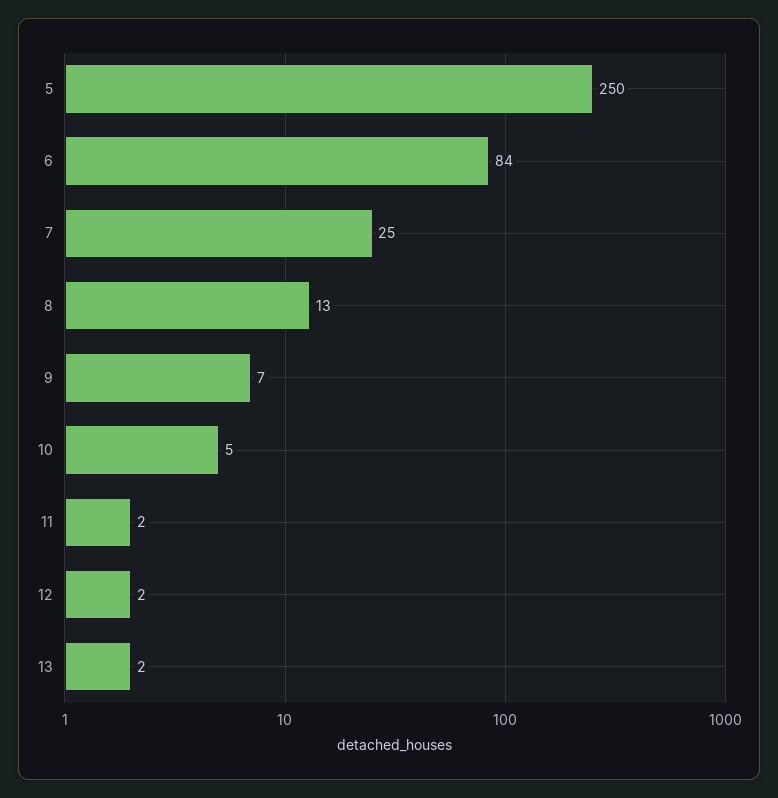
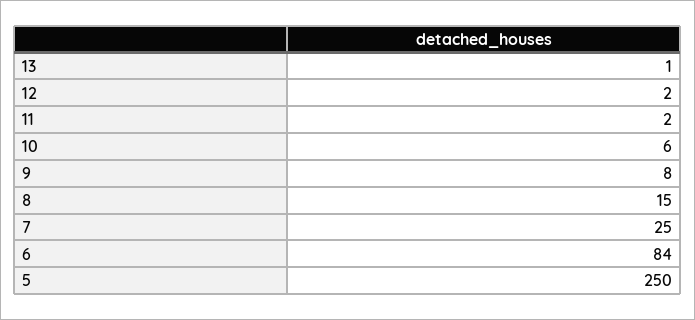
  {
    "5": 250,
    "6": 84,
    "7": 25,
-   "8": 13,
+   "8": 15,
-   "9": 7,
+   "9": 8,
-   "10": 5,
+   "10": 6,
    "11": 2,
    "12": 2,
-   "13": 2
+   "13": 1
  }

